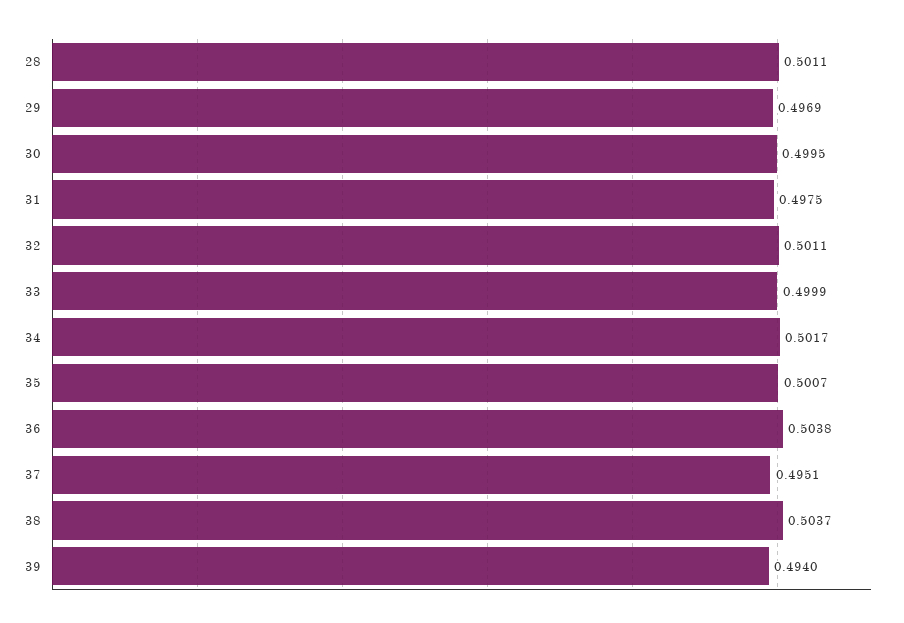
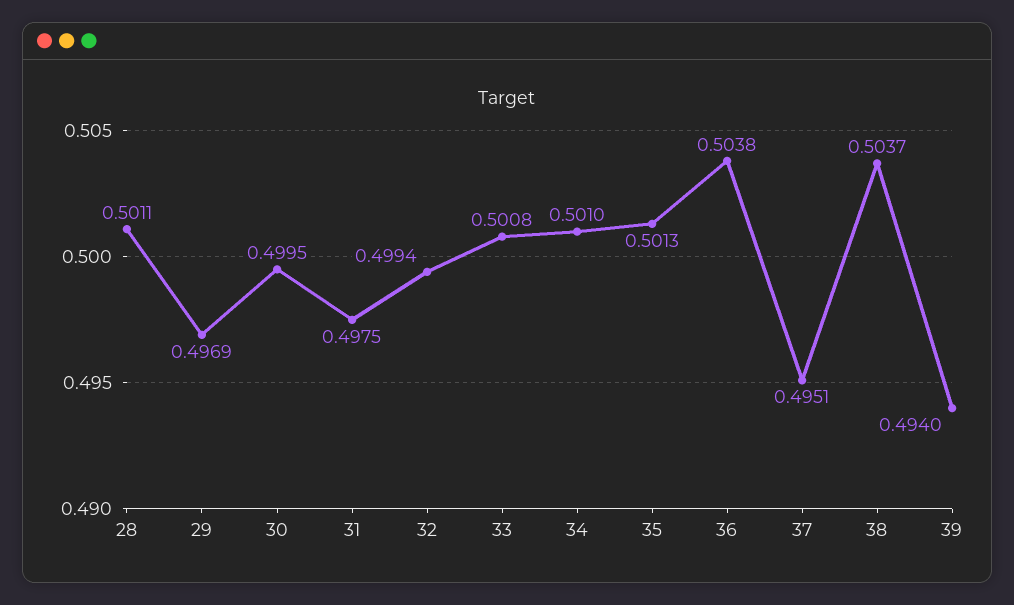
  {
    "28": 0.5011,
    "29": 0.4969,
    "30": 0.4995,
    "31": 0.4975,
-   "32": 0.5011,
+   "32": 0.4994,
-   "33": 0.4999,
+   "33": 0.5008,
-   "34": 0.5017,
+   "34": 0.501,
-   "35": 0.5007,
+   "35": 0.5013,
    "36": 0.5038,
    "37": 0.4951,
    "38": 0.5037,
    "39": 0.494
  }

